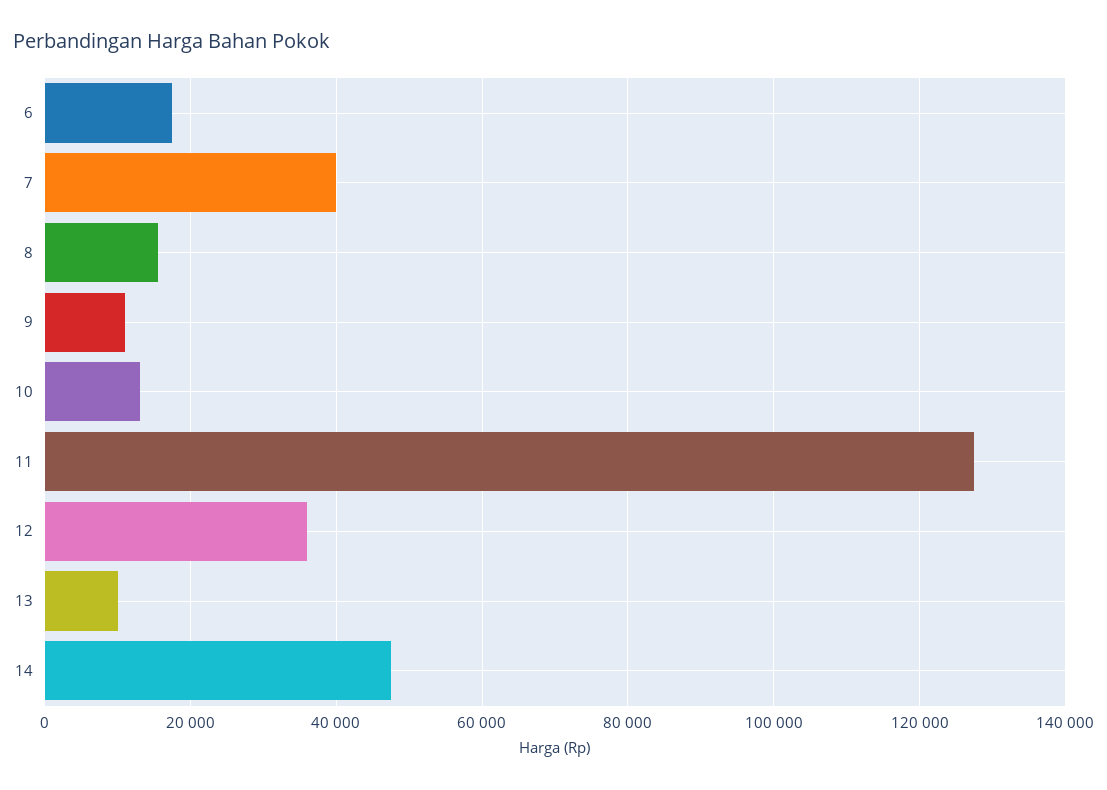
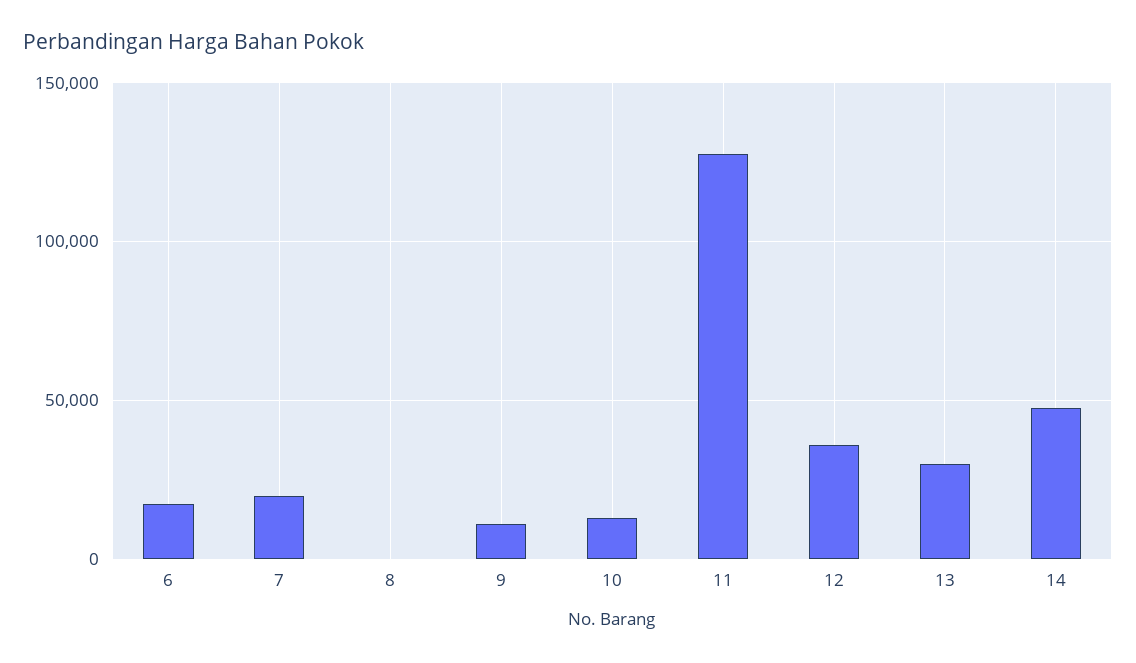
  {
    "6": 18000,
-   "7": 40000,
+   "7": 20000,
-   "8": 16000,
+   "8": 0,
    "9": 12000,
    "10": 14000,
    "11": 128000,
    "12": 36000,
-   "13": 10000,
+   "13": 30000,
    "14": 48000
  }

